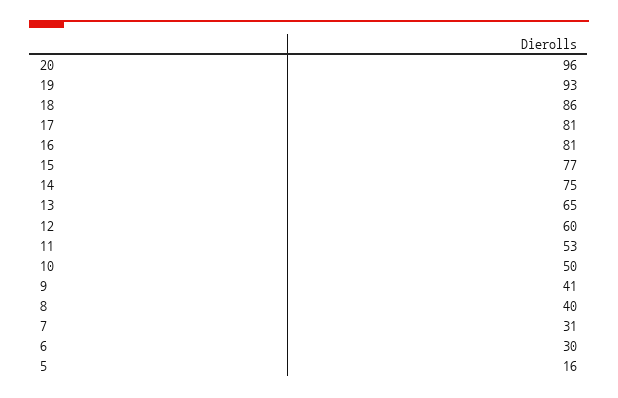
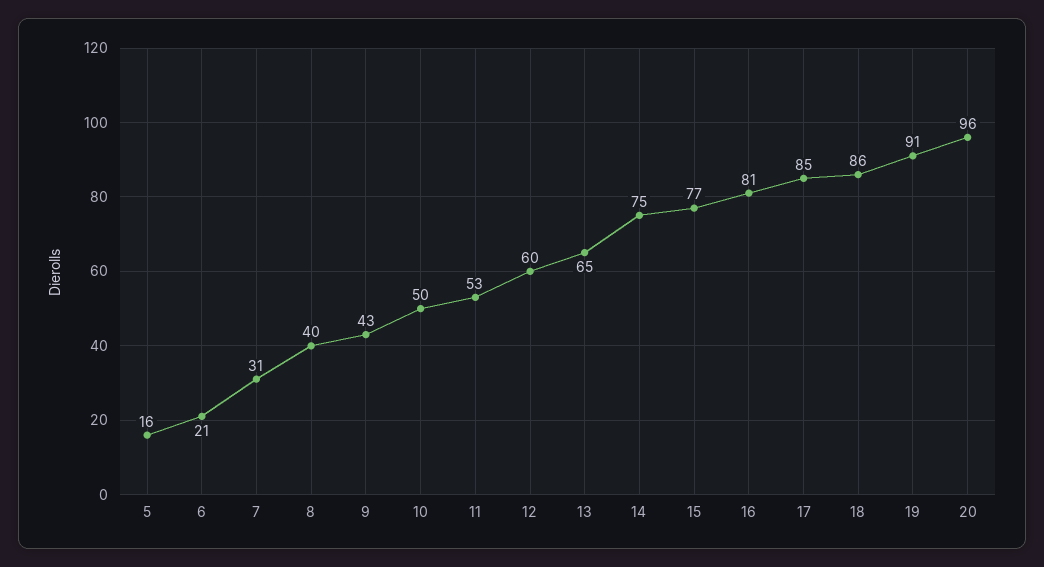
  {
    "20": 96,
-   "19": 93,
+   "19": 91,
    "18": 86,
-   "17": 81,
+   "17": 85,
    "16": 81,
    "15": 77,
    "14": 75,
    "13": 65,
    "12": 60,
    "11": 53,
    "10": 50,
-   "9": 41,
+   "9": 43,
    "8": 40,
    "7": 31,
-   "6": 30,
+   "6": 21,
    "5": 16
  }

